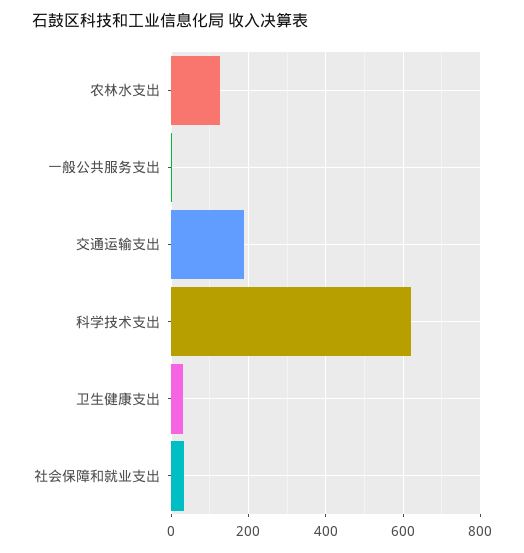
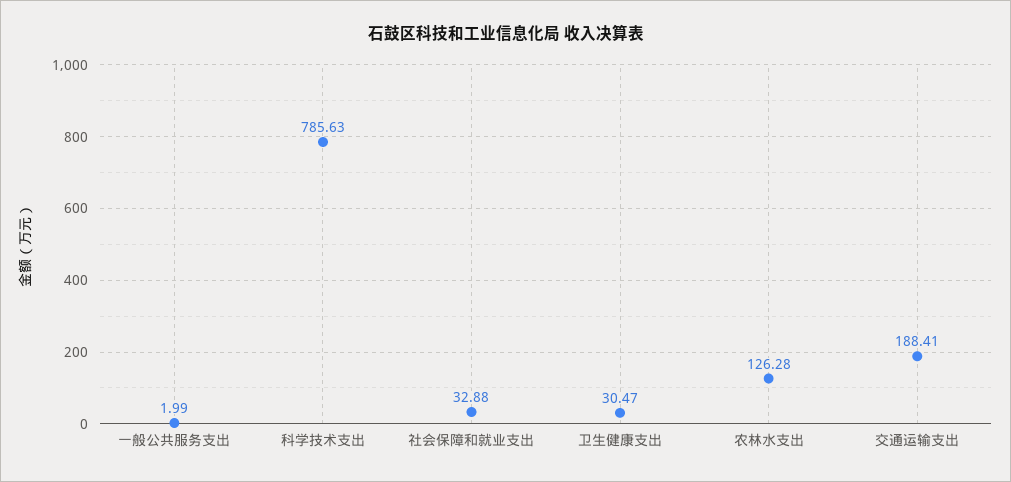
  {
    "农林水支出": 126.28,
    "一般公共服务支出": 1.99,
    "交通运输支出": 188.41,
-   "科学技术支出": 620,
+   "科学技术支出": 785.63,
    "卫生健康支出": 30.47,
    "社会保障和就业支出": 32.88
  }

